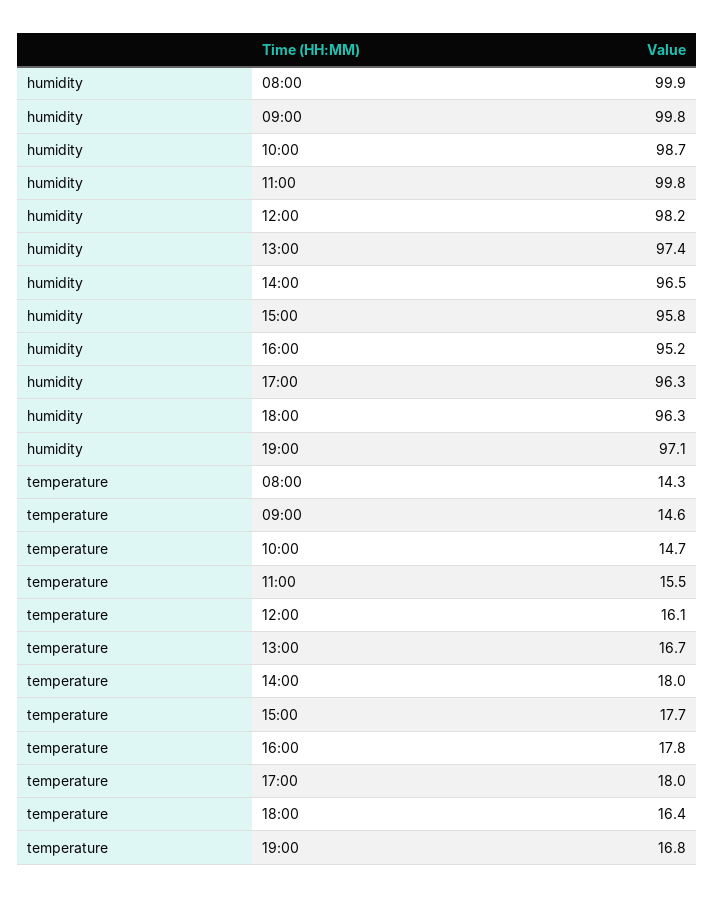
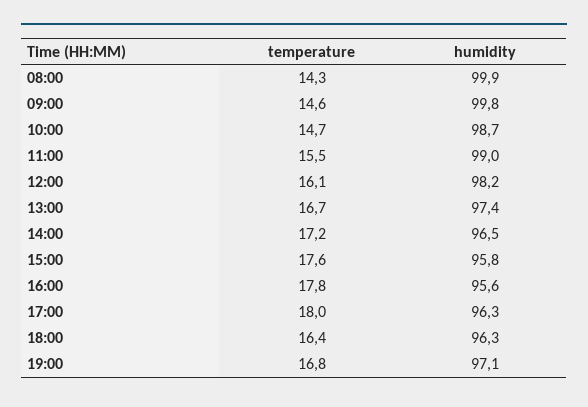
  {
    "humidity": {
      "08:00": 99.9,
      "09:00": 99.8,
      "10:00": 98.7,
-     "11:00": 99.8,
+     "11:00": 99,
      "12:00": 98.2,
      "13:00": 97.4,
      "14:00": 96.5,
      "15:00": 95.8,
-     "16:00": 95.2,
+     "16:00": 95.6,
      "17:00": 96.3,
      "18:00": 96.3,
      "19:00": 97.1
    },
    "temperature": {
      "08:00": 14.3,
      "09:00": 14.6,
      "10:00": 14.7,
      "11:00": 15.5,
      "12:00": 16.1,
      "13:00": 16.7,
-     "14:00": 18,
+     "14:00": 17.2,
-     "15:00": 17.7,
+     "15:00": 17.6,
      "16:00": 17.8,
      "17:00": 18,
      "18:00": 16.4,
      "19:00": 16.8
    }
  }

